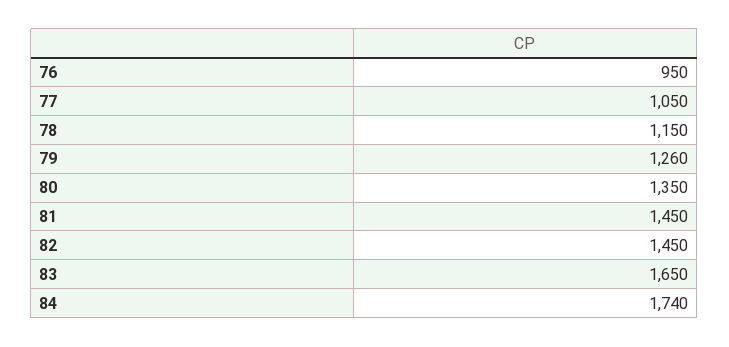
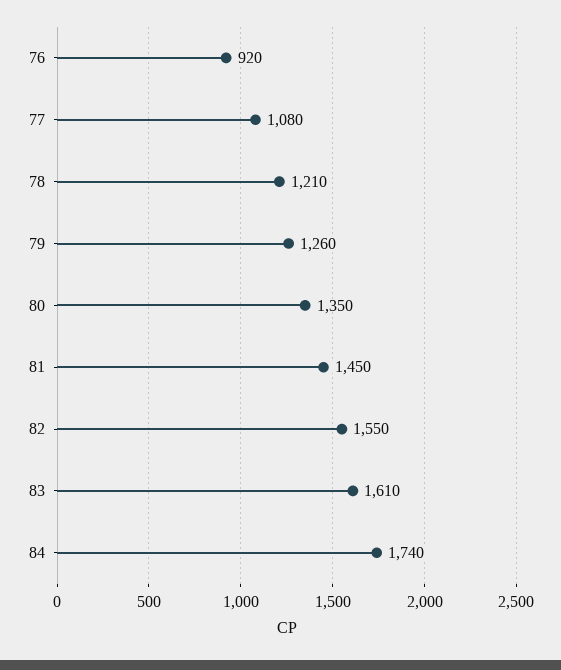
  {
-   "76": 950,
+   "76": 920,
-   "77": 1050,
+   "77": 1080,
-   "78": 1150,
+   "78": 1210,
    "79": 1260,
    "80": 1350,
    "81": 1450,
-   "82": 1450,
+   "82": 1550,
-   "83": 1650,
+   "83": 1610,
    "84": 1740
  }

